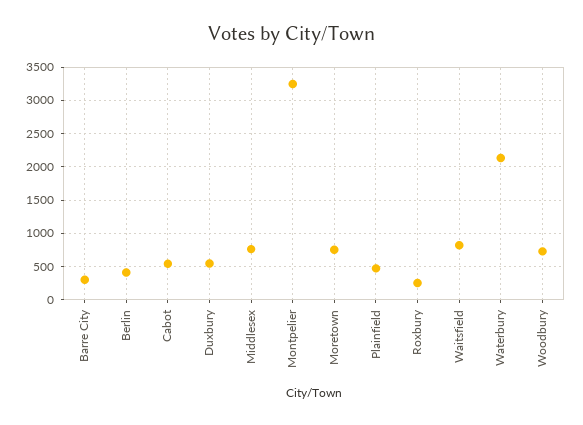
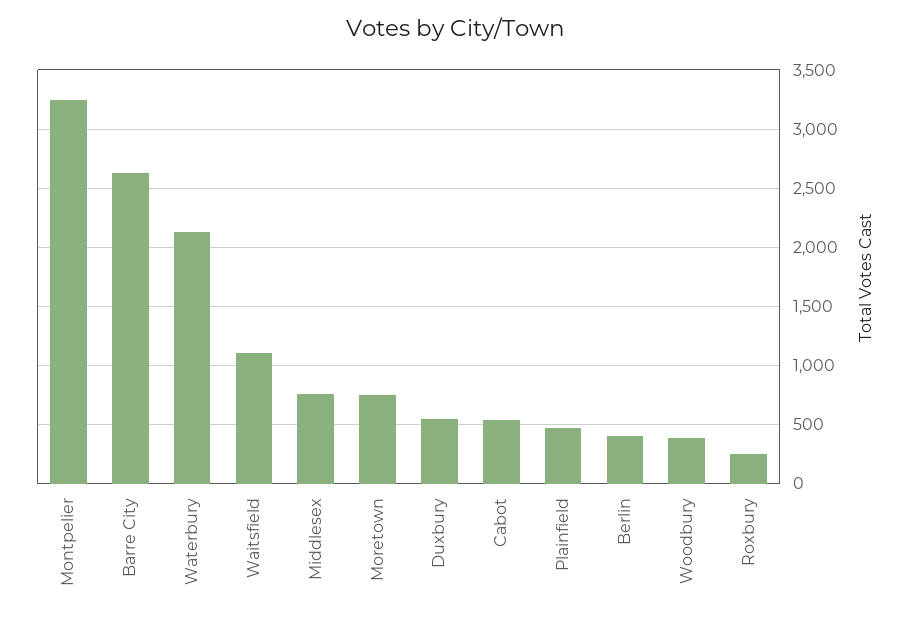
  {
-   "Barre City": 300,
+   "Barre City": 2600,
    "Berlin": 400,
    "Cabot": 500,
    "Duxbury": 500,
    "Middlesex": 800,
    "Montpelier": 3200,
    "Moretown": 800,
    "Plainfield": 500,
    "Roxbury": 300,
-   "Waitsfield": 800,
+   "Waitsfield": 1100,
    "Waterbury": 2100,
-   "Woodbury": 700
+   "Woodbury": 400
  }

